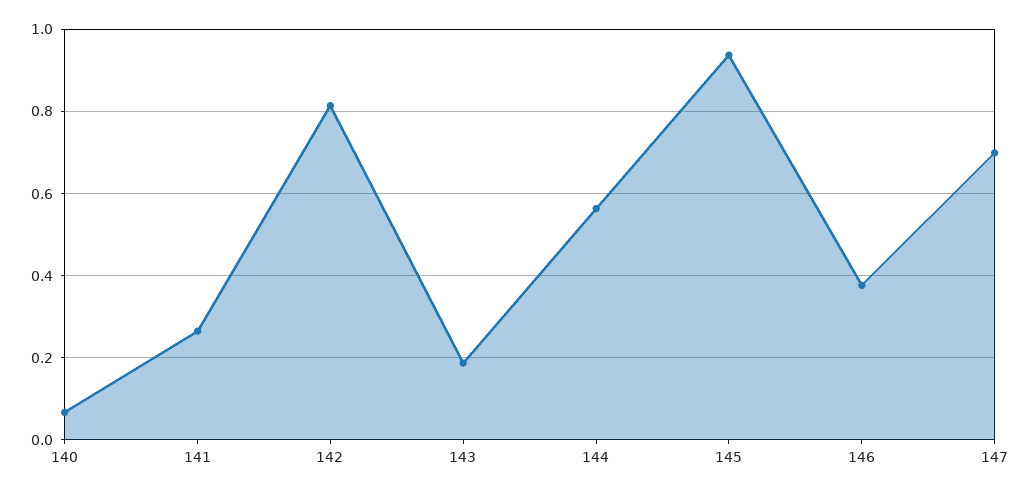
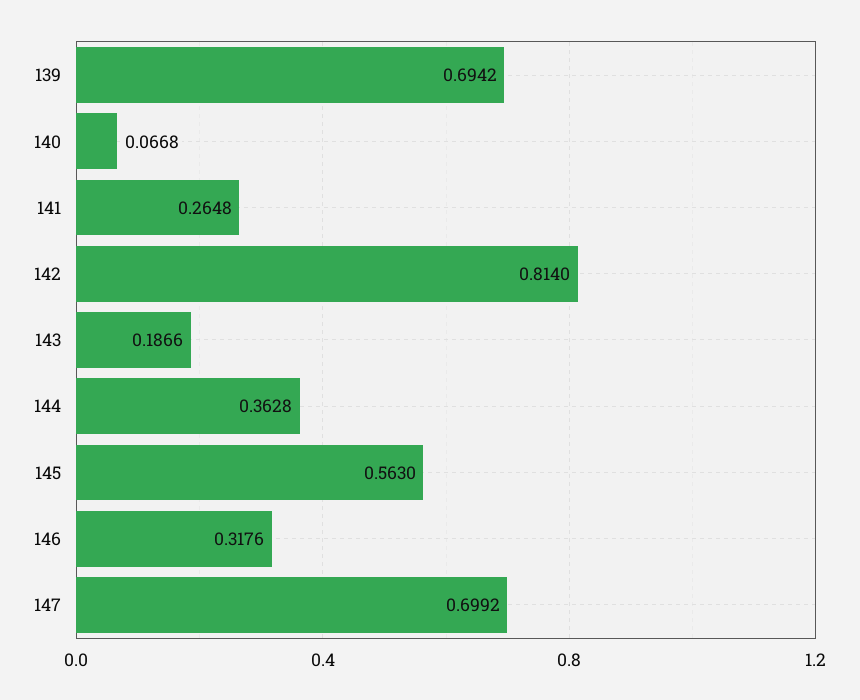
  {
    "140": 0.0668,
    "141": 0.2648,
    "142": 0.814,
    "143": 0.1866,
-   "144": 0.56,
+   "144": 0.3628,
-   "145": 0.94,
+   "145": 0.563,
-   "146": 0.38,
+   "146": 0.3176,
-   "147": 0.6992
+   "147": 0.6992,
+   "139": 0.6942
  }

